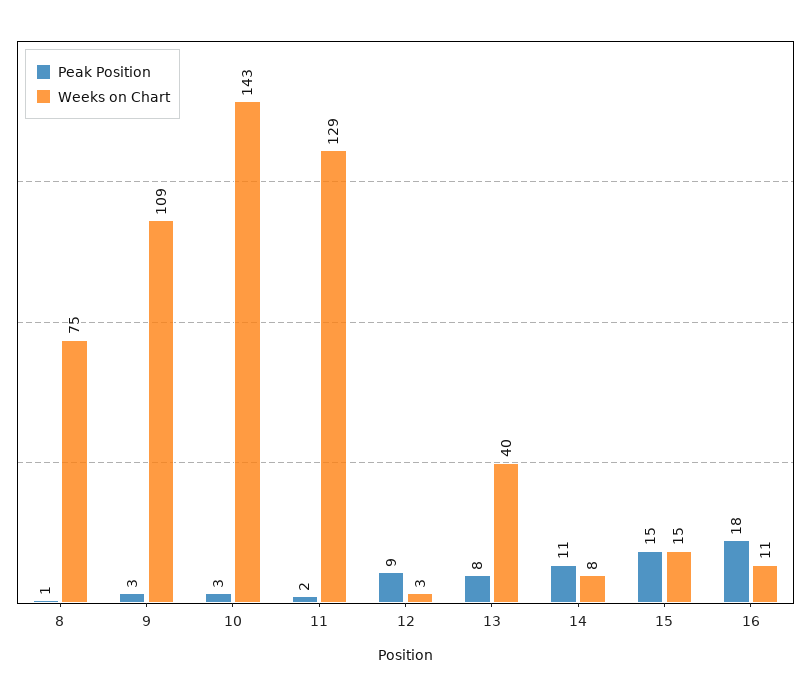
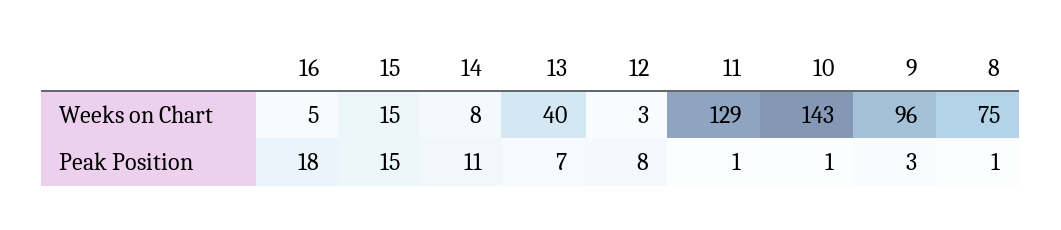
  {
    "Peak Position": {
      "8": 1,
      "9": 3,
-     "10": 3,
+     "10": 1,
-     "11": 2,
+     "11": 1,
-     "12": 9,
+     "12": 8,
-     "13": 8,
+     "13": 7,
      "14": 11,
      "15": 15,
      "16": 18
    },
    "Weeks on Chart": {
      "8": 75,
-     "9": 109,
+     "9": 96,
      "10": 143,
      "11": 129,
      "12": 3,
      "13": 40,
      "14": 8,
      "15": 15,
-     "16": 11
+     "16": 5
    }
  }

